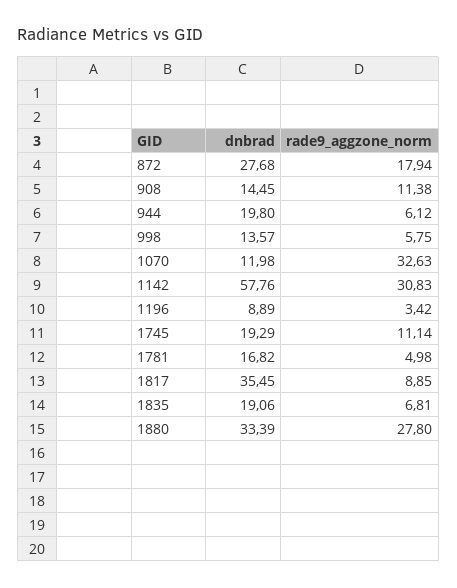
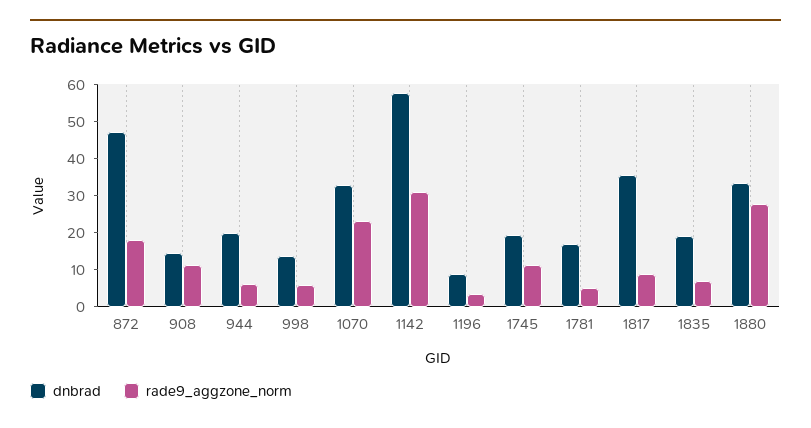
  {
    "dnbrad": {
-     "872": 27.68,
+     "872": 47.5,
      "908": 14.45,
      "944": 19.8,
      "998": 13.57,
-     "1070": 11.98,
+     "1070": 32.5,
      "1142": 57.76,
      "1196": 8.89,
      "1745": 19.29,
      "1781": 16.82,
      "1817": 35.45,
      "1835": 19.06,
      "1880": 33.39
    },
    "rade9_aggzone_norm": {
      "872": 17.94,
      "908": 11.38,
      "944": 6.12,
      "998": 5.75,
-     "1070": 32.63,
+     "1070": 22.5,
      "1142": 30.83,
      "1196": 3.42,
      "1745": 11.14,
      "1781": 4.98,
      "1817": 8.85,
      "1835": 6.81,
      "1880": 27.8
    }
  }

